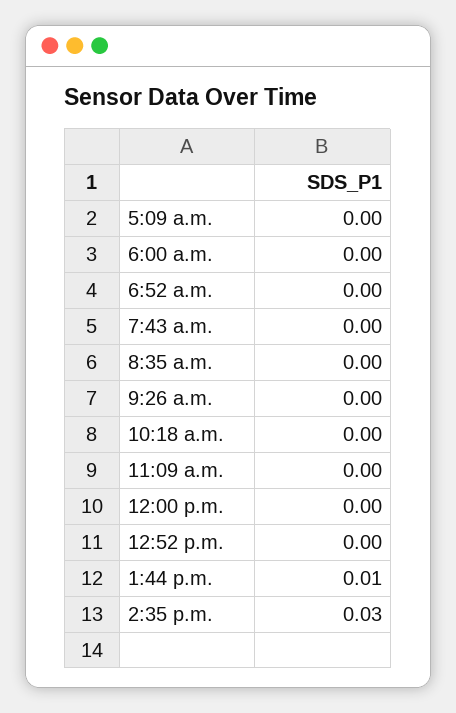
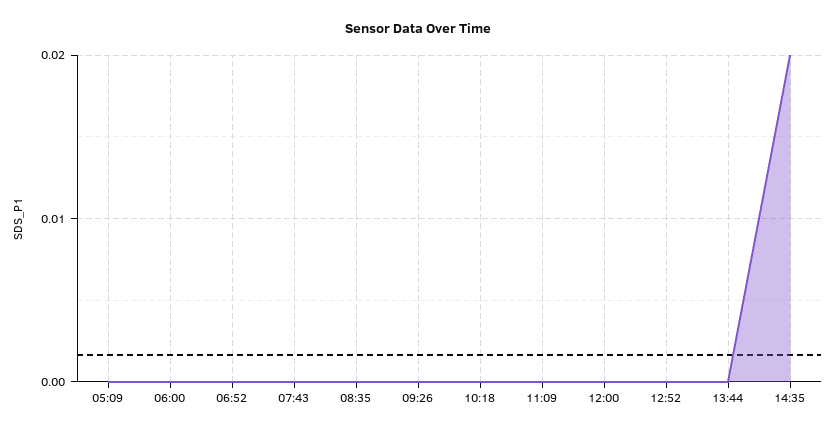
  {
    "5:09 a.m.": 0,
    "6:00 a.m.": 0,
    "6:52 a.m.": 0,
    "7:43 a.m.": 0,
    "8:35 a.m.": 0,
    "9:26 a.m.": 0,
    "10:18 a.m.": 0,
    "11:09 a.m.": 0,
    "12:00 p.m.": 0,
    "12:52 p.m.": 0,
-   "1:44 p.m.": 0.01,
+   "1:44 p.m.": 0,
-   "2:35 p.m.": 0.03
+   "2:35 p.m.": 0.02
  }

